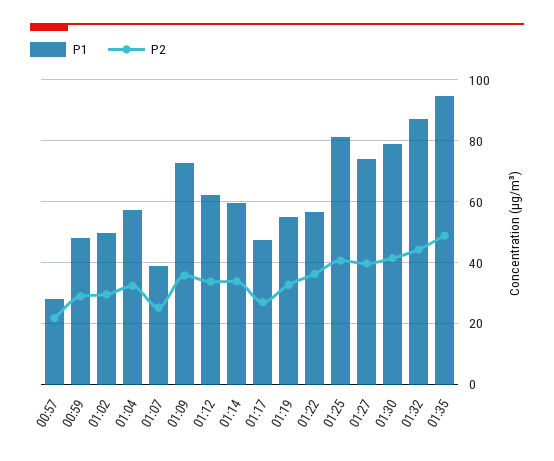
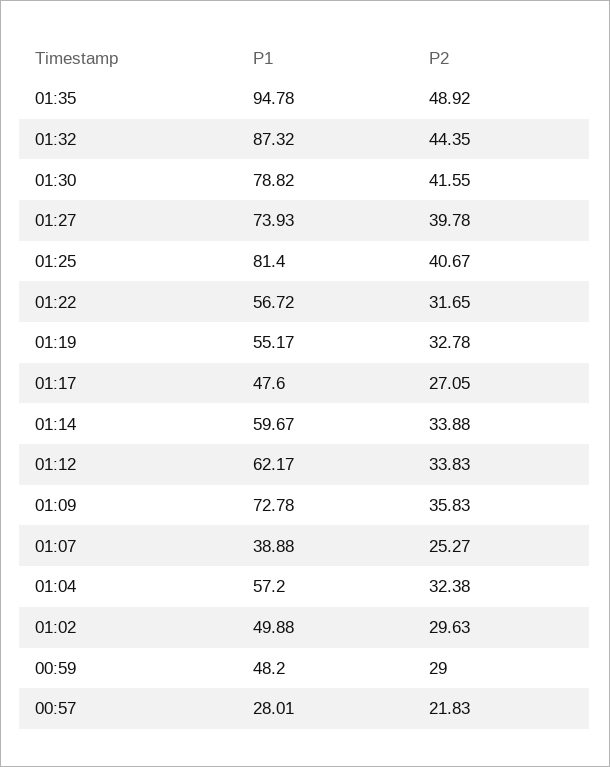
  {
    "P1": {
      "00:57": 28.01,
      "00:59": 48.2,
      "01:02": 49.88,
      "01:04": 57.2,
      "01:07": 38.88,
      "01:09": 72.78,
      "01:12": 62.17,
      "01:14": 59.67,
      "01:17": 47.6,
      "01:19": 55.17,
      "01:22": 56.72,
      "01:25": 81.4,
      "01:27": 73.93,
      "01:30": 78.82,
      "01:32": 87.32,
      "01:35": 94.78
    },
    "P2": {
      "00:57": 21.83,
      "00:59": 29,
      "01:02": 29.63,
      "01:04": 32.38,
      "01:07": 25.27,
      "01:09": 35.83,
      "01:12": 33.83,
      "01:14": 33.88,
      "01:17": 27.05,
      "01:19": 32.78,
-     "01:22": 36,
+     "01:22": 31.65,
      "01:25": 40.67,
      "01:27": 39.78,
      "01:30": 41.55,
      "01:32": 44.35,
      "01:35": 48.92
    }
  }

